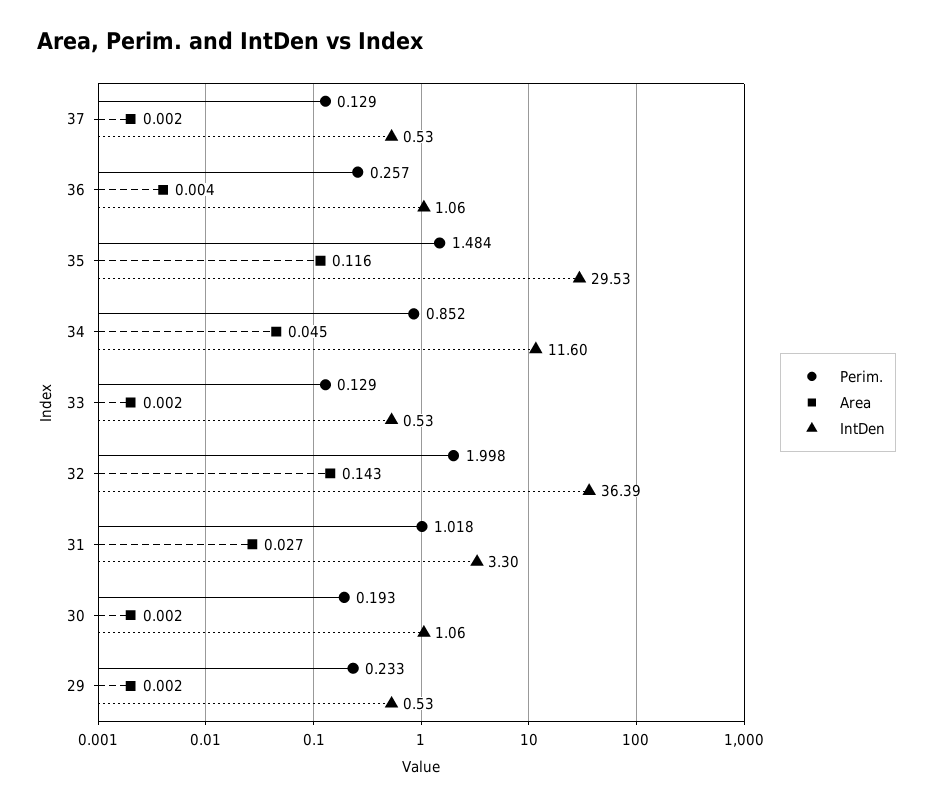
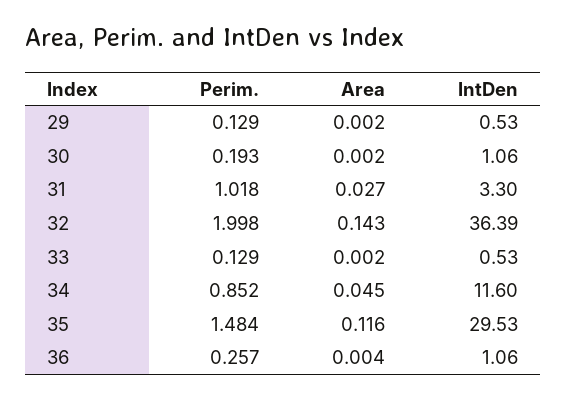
  {
    "Perim.": {
-     "37": 0.129,
      "36": 0.257,
      "35": 1.484,
      "34": 0.852,
      "33": 0.129,
      "32": 1.998,
      "31": 1.018,
      "30": 0.193,
-     "29": 0.233
+     "29": 0.129
    },
    "Area": {
-     "37": 0.002,
      "36": 0.004,
      "35": 0.116,
      "34": 0.045,
      "33": 0.002,
      "32": 0.143,
      "31": 0.027,
      "30": 0.002,
      "29": 0.002
    },
    "IntDen": {
-     "37": 0.53,
      "36": 1.06,
      "35": 29.53,
      "34": 11.6,
      "33": 0.53,
      "32": 36.39,
      "31": 3.3,
      "30": 1.06,
      "29": 0.53
    }
  }

